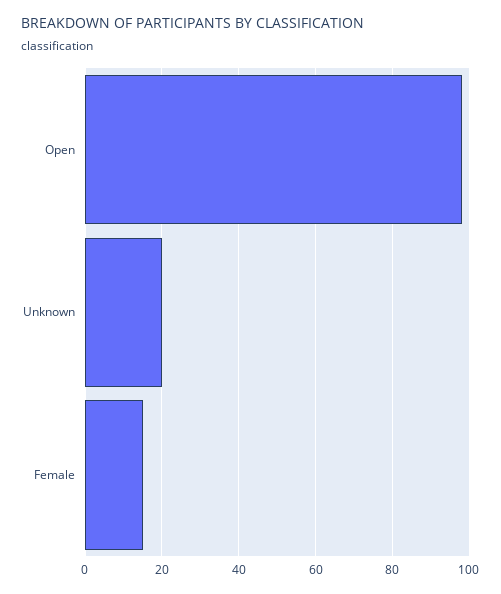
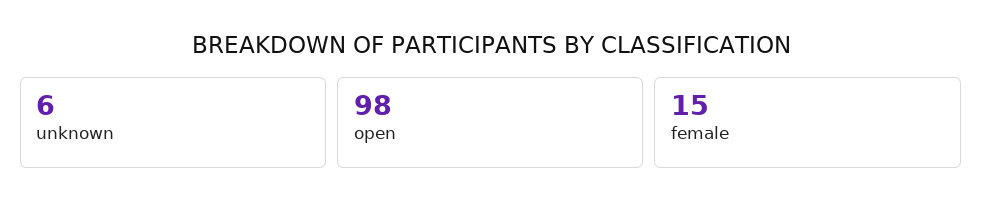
  {
    "Open": 98,
-   "Unknown": 20,
+   "Unknown": 6,
    "Female": 15
  }

